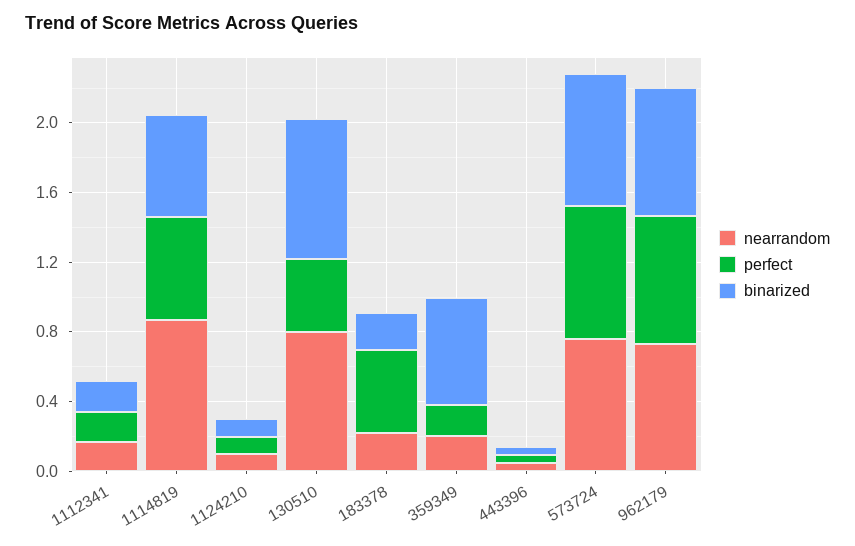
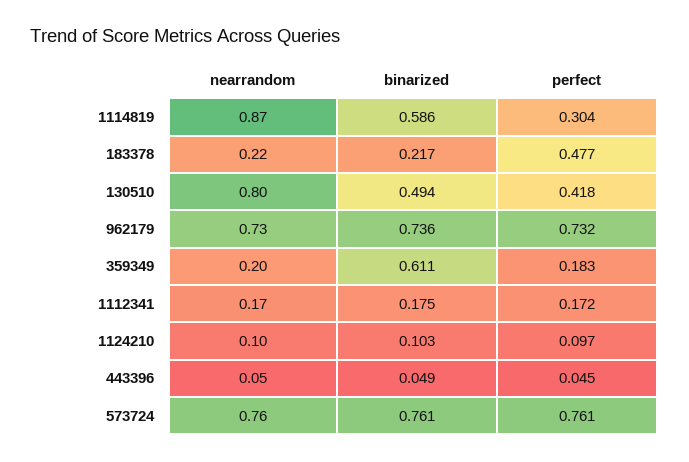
  {
    "nearrandom": {
      "1112341": 0.17,
      "1114819": 0.87,
      "1124210": 0.1,
      "130510": 0.8,
      "183378": 0.22,
      "359349": 0.2,
      "443396": 0.05,
      "573724": 0.76,
      "962179": 0.73
    },
    "perfect": {
      "1112341": 0.172,
-     "1114819": 0.6,
+     "1114819": 0.304,
      "1124210": 0.097,
      "130510": 0.418,
      "183378": 0.477,
      "359349": 0.183,
      "443396": 0.045,
      "573724": 0.761,
      "962179": 0.732
    },
    "binarized": {
      "1112341": 0.175,
      "1114819": 0.586,
      "1124210": 0.103,
-     "130510": 0.8,
+     "130510": 0.494,
      "183378": 0.217,
      "359349": 0.611,
      "443396": 0.049,
      "573724": 0.761,
      "962179": 0.736
    }
  }

